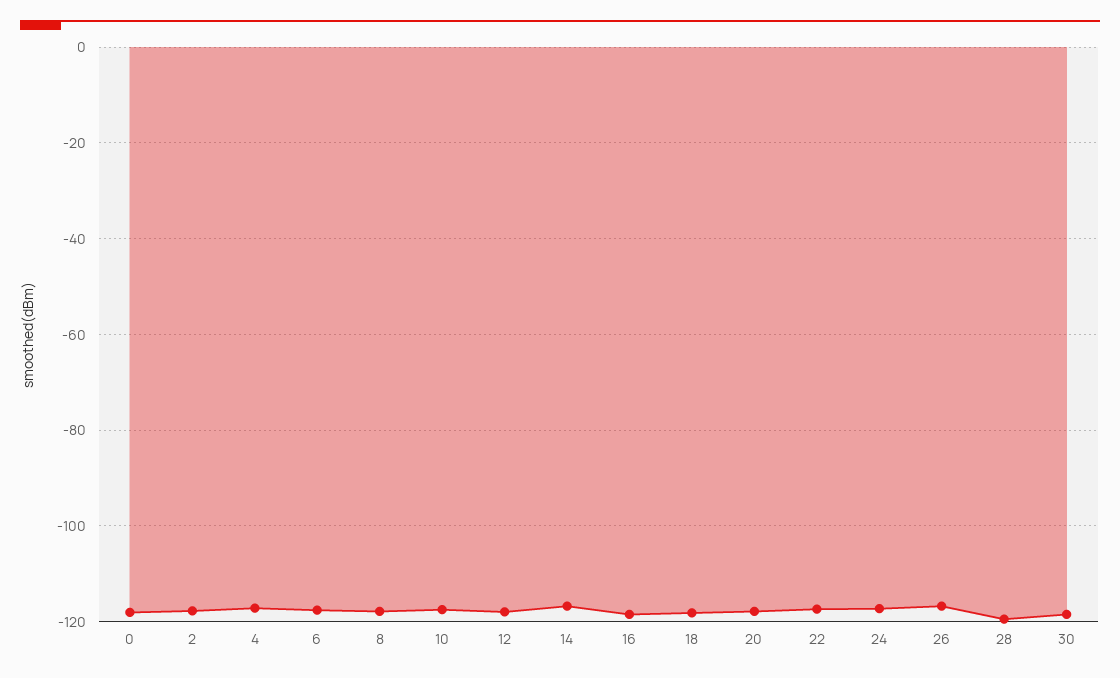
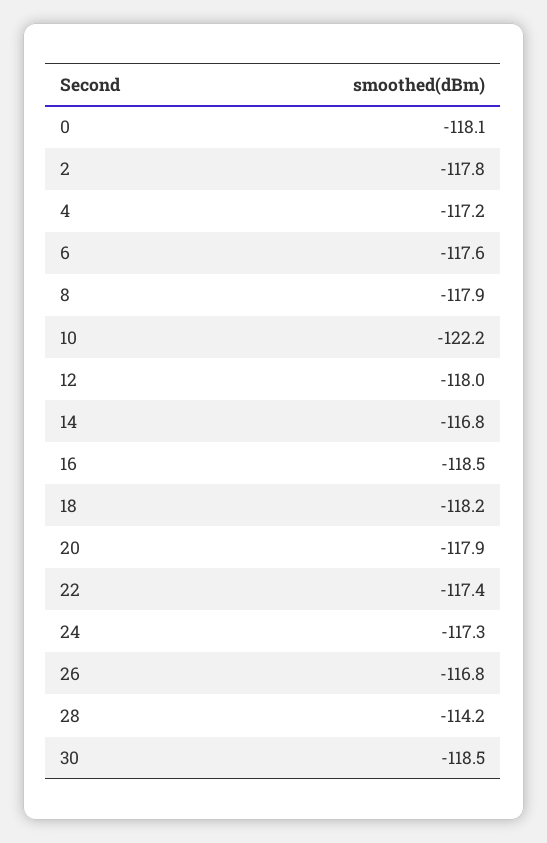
  {
    "0": -118.1,
    "2": -117.8,
    "4": -117.2,
    "6": -117.6,
    "8": -117.9,
-   "10": -118,
+   "10": -122.2,
    "12": -118,
    "14": -116.8,
    "16": -118.5,
    "18": -118.2,
    "20": -117.9,
    "22": -117.4,
    "24": -117.3,
    "26": -116.8,
-   "28": -120,
+   "28": -114.2,
    "30": -118.5
  }

